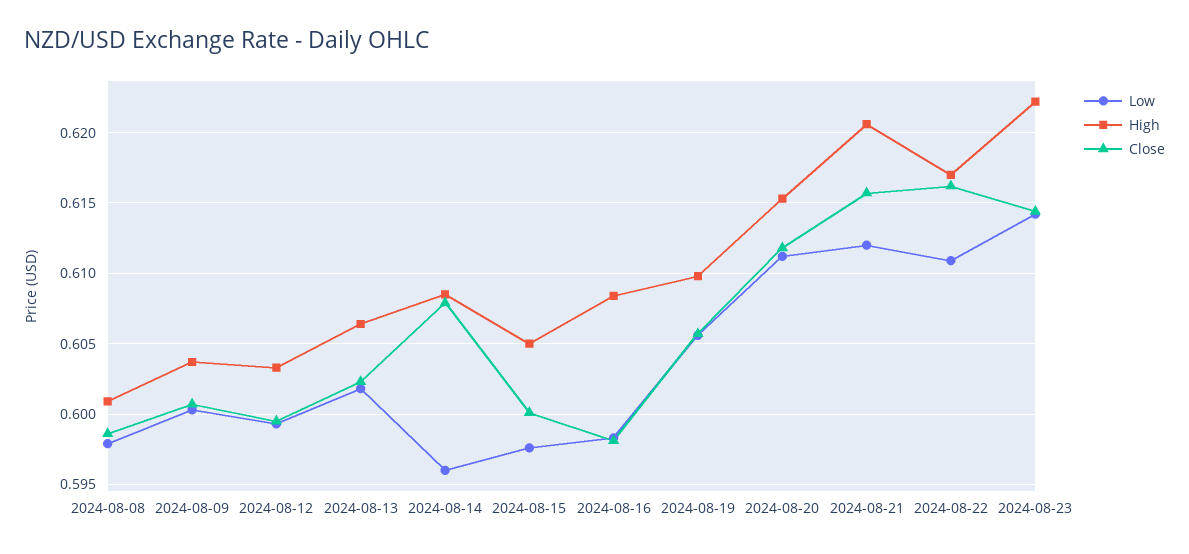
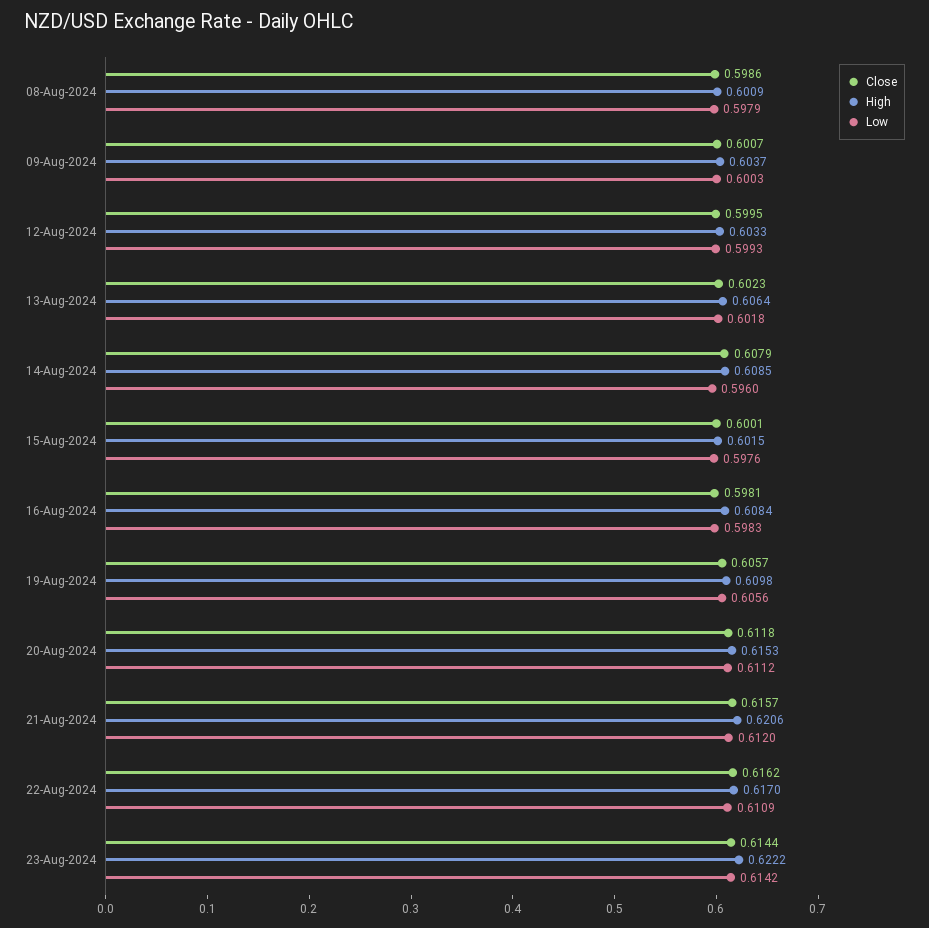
  {
    "Low": {
      "2024-08-08": 0.5979,
      "2024-08-09": 0.6003,
      "2024-08-12": 0.5993,
      "2024-08-13": 0.6018,
      "2024-08-14": 0.596,
      "2024-08-15": 0.5976,
      "2024-08-16": 0.5983,
      "2024-08-19": 0.6056,
      "2024-08-20": 0.6112,
      "2024-08-21": 0.612,
      "2024-08-22": 0.6109,
      "2024-08-23": 0.6142
    },
    "High": {
      "2024-08-08": 0.6009,
      "2024-08-09": 0.6037,
      "2024-08-12": 0.6033,
      "2024-08-13": 0.6064,
      "2024-08-14": 0.6085,
-     "2024-08-15": 0.605,
+     "2024-08-15": 0.6015,
      "2024-08-16": 0.6084,
      "2024-08-19": 0.6098,
      "2024-08-20": 0.6153,
      "2024-08-21": 0.6206,
      "2024-08-22": 0.617,
      "2024-08-23": 0.6222
    },
    "Close": {
      "2024-08-08": 0.5986,
      "2024-08-09": 0.6007,
      "2024-08-12": 0.5995,
      "2024-08-13": 0.6023,
      "2024-08-14": 0.6079,
      "2024-08-15": 0.6001,
      "2024-08-16": 0.5981,
      "2024-08-19": 0.6057,
      "2024-08-20": 0.6118,
      "2024-08-21": 0.6157,
      "2024-08-22": 0.6162,
      "2024-08-23": 0.6144
    }
  }

